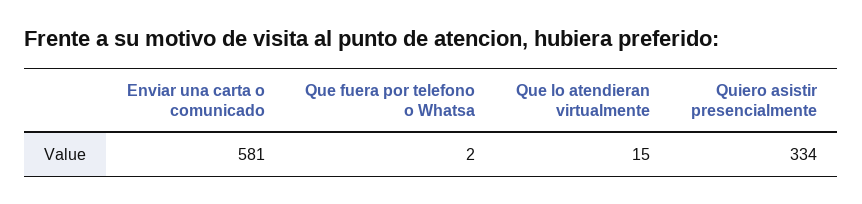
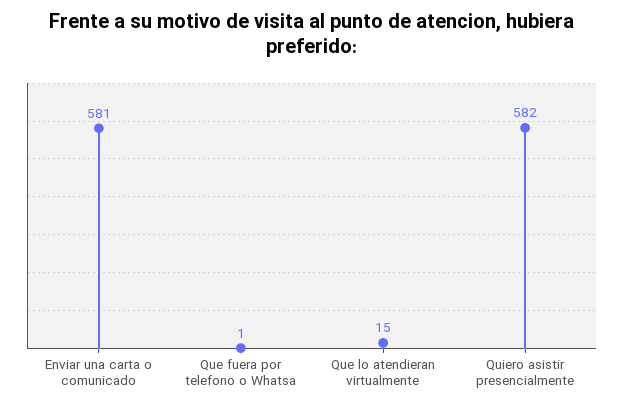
  {
    "Enviar una carta o comunicado": 581,
-   "Que fuera por telefono o Whatsa": 2,
+   "Que fuera por telefono o Whatsa": 1,
    "Que lo atendieran virtualmente": 15,
-   "Quiero asistir presencialmente": 334
+   "Quiero asistir presencialmente": 582
  }

